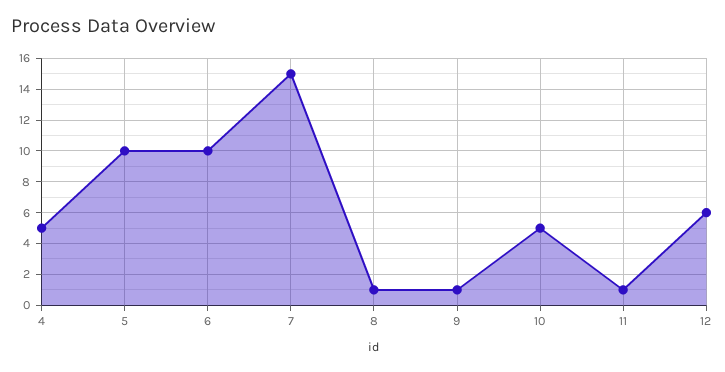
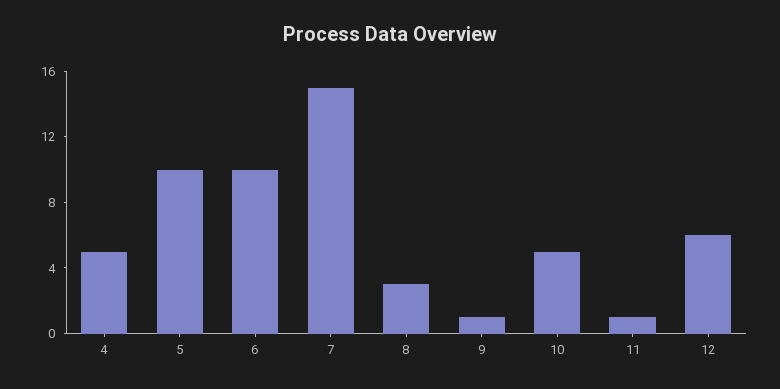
  {
    "4": 5,
    "5": 10,
    "6": 10,
    "7": 15,
-   "8": 1,
+   "8": 3,
    "9": 1,
    "10": 5,
    "11": 1,
    "12": 6
  }

